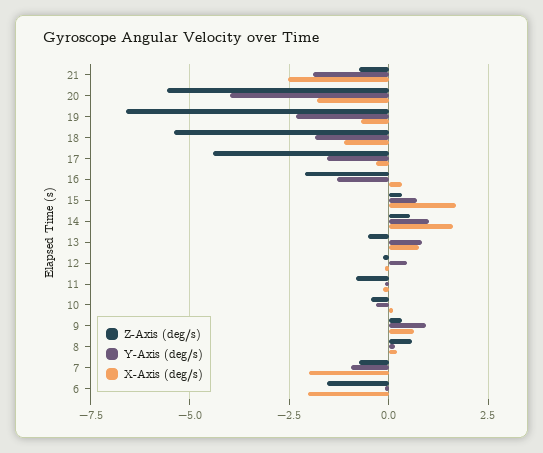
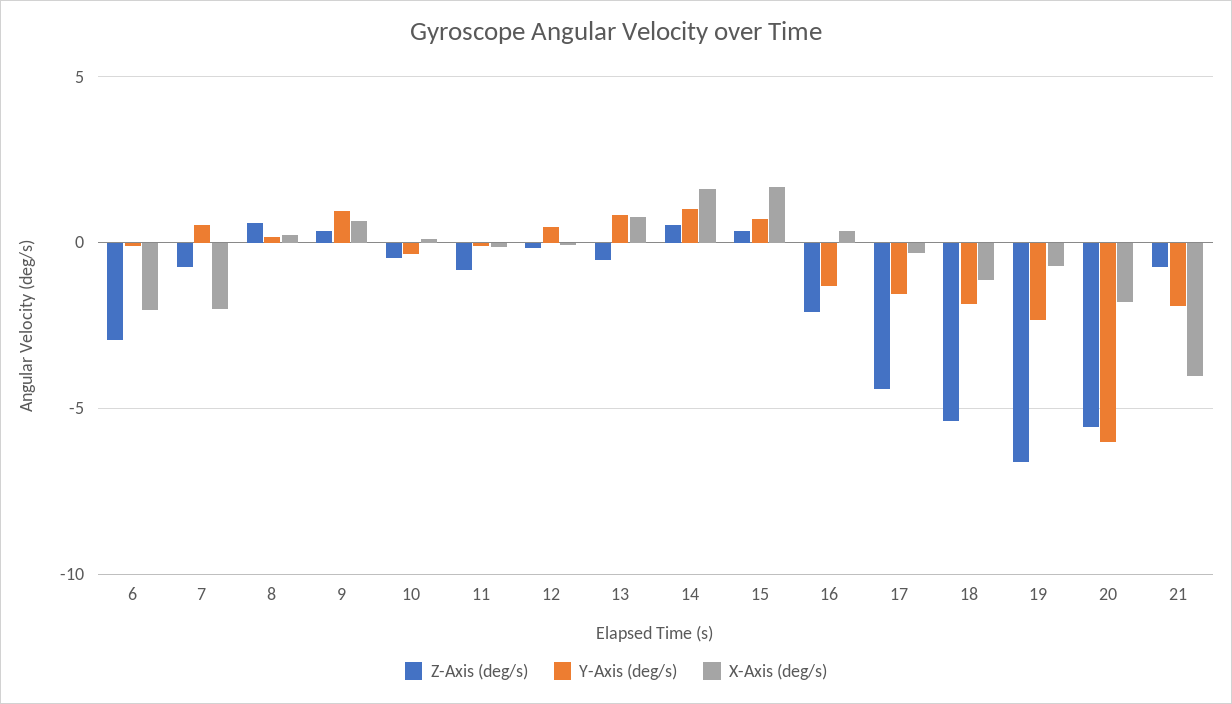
  {
    "Z-Axis (deg/s)": {
      "21": -0.75,
      "20": -5.5,
      "19": -6.5,
      "18": -5.5,
      "17": -4.5,
      "16": -2,
      "15": 0.25,
      "14": 0.5,
      "13": -0.5,
      "12": -0.25,
      "11": -0.75,
      "10": -0.5,
      "9": 0.25,
      "8": 0.5,
      "7": -0.75,
-     "6": -1.5
+     "6": -3
    },
    "Y-Axis (deg/s)": {
      "21": -2,
-     "20": -4,
+     "20": -6,
      "19": -2.25,
      "18": -1.75,
      "17": -1.5,
      "16": -1.25,
      "15": 0.75,
      "14": 1,
      "13": 0.75,
      "12": 0.5,
      "11": 0,
      "10": -0.25,
      "9": 1,
      "8": 0.25,
-     "7": -1,
+     "7": 0.5,
      "6": 0
    },
    "X-Axis (deg/s)": {
-     "21": -2.5,
+     "21": -4,
      "20": -1.75,
      "19": -0.75,
      "18": -1,
      "17": -0.25,
      "16": 0.25,
      "15": 1.75,
      "14": 1.5,
      "13": 0.75,
      "12": 0,
      "11": -0.25,
      "10": 0,
      "9": 0.75,
      "8": 0.25,
      "7": -2,
      "6": -2
    }
  }

